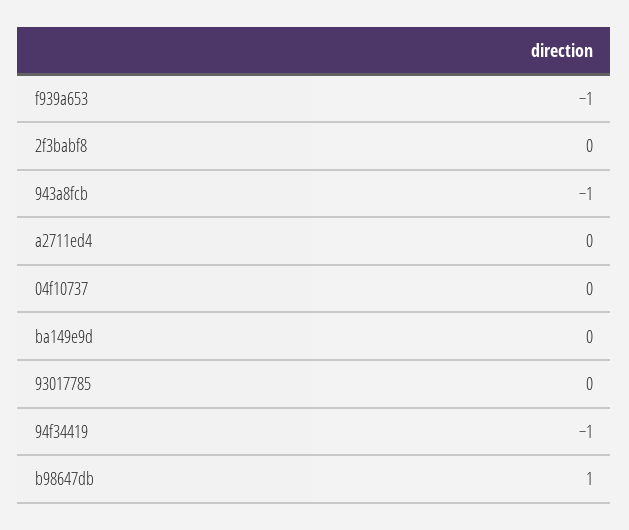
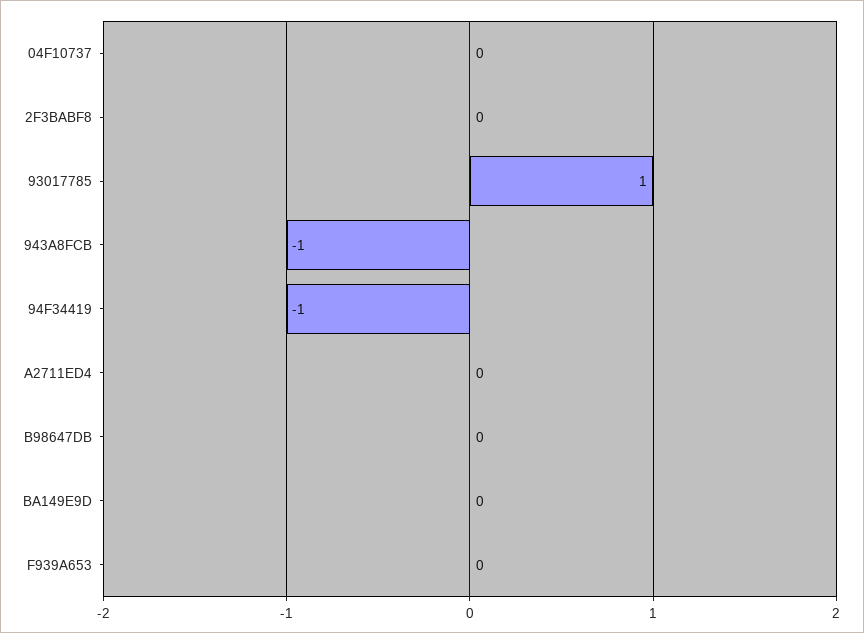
  {
-   "f939a653": -1,
+   "f939a653": 0,
    "2f3babf8": 0,
    "943a8fcb": -1,
    "a2711ed4": 0,
    "04f10737": 0,
    "ba149e9d": 0,
-   "93017785": 0,
+   "93017785": 1,
    "94f34419": -1,
-   "b98647db": 1
+   "b98647db": 0
  }

